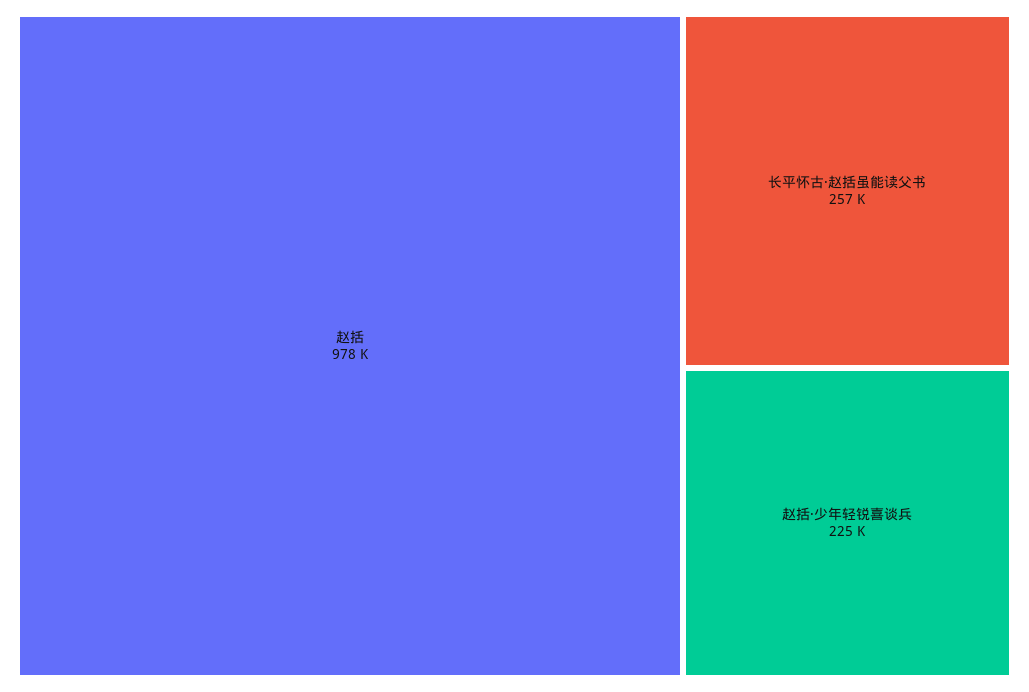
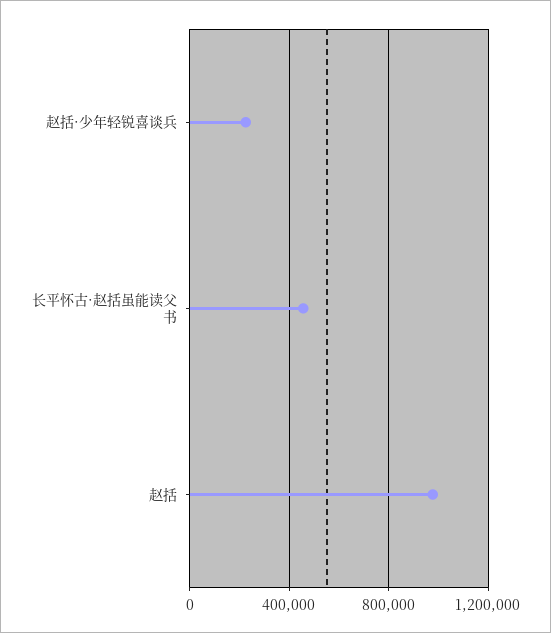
  {
    "赵括": 978000,
-   "长平怀古·赵括虽能读父书": 257000,
+   "长平怀古·赵括虽能读父书": 450000,
    "赵括·少年轻锐喜谈兵": 225000
  }

